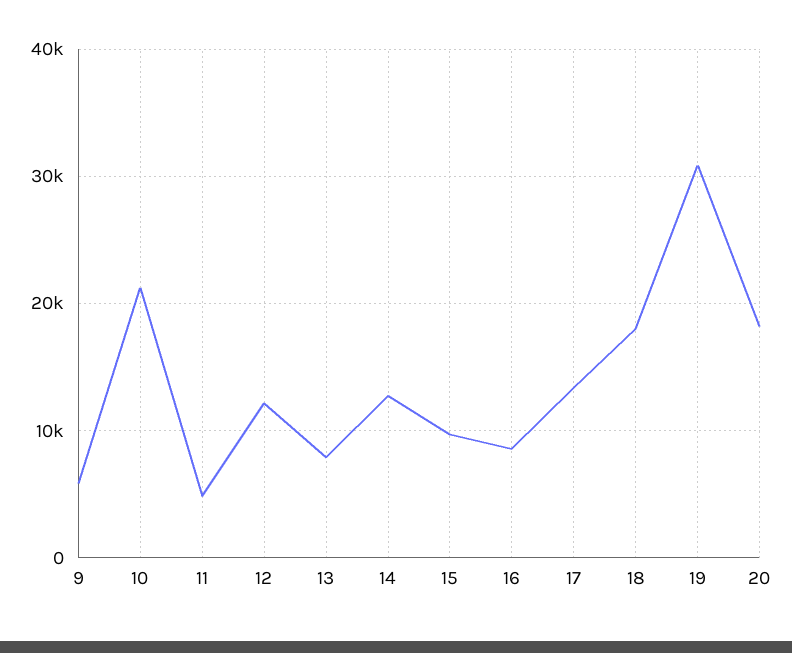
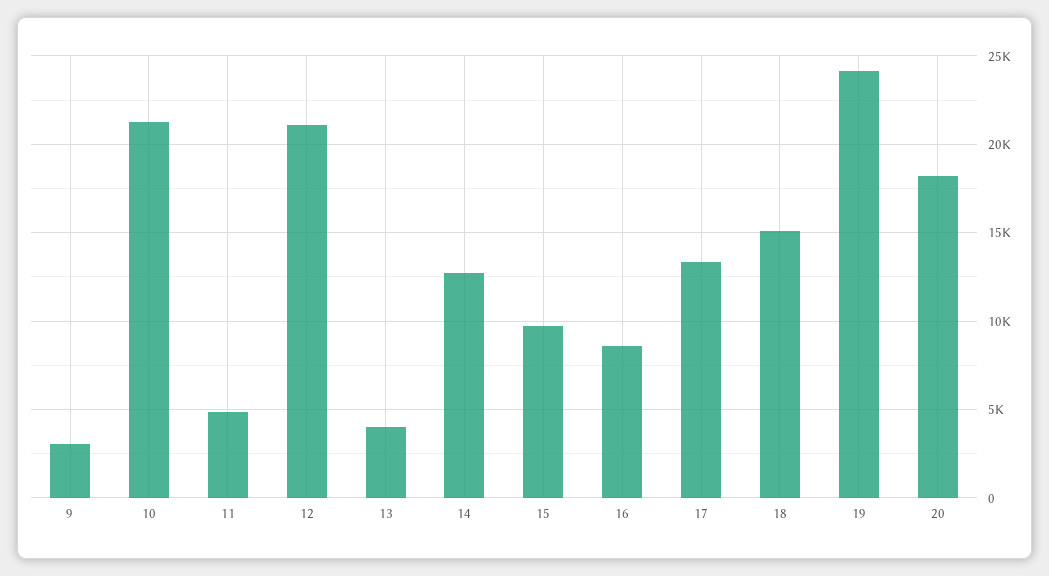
  {
-   "9": 6000,
+   "9": 3000,
    "10": 21000,
    "11": 5000,
-   "12": 12000,
+   "12": 21000,
-   "13": 8000,
+   "13": 4000,
    "14": 12500,
    "15": 9500,
    "16": 8500,
    "17": 13500,
-   "18": 18000,
+   "18": 15000,
-   "19": 31000,
+   "19": 24000,
    "20": 18000
  }

